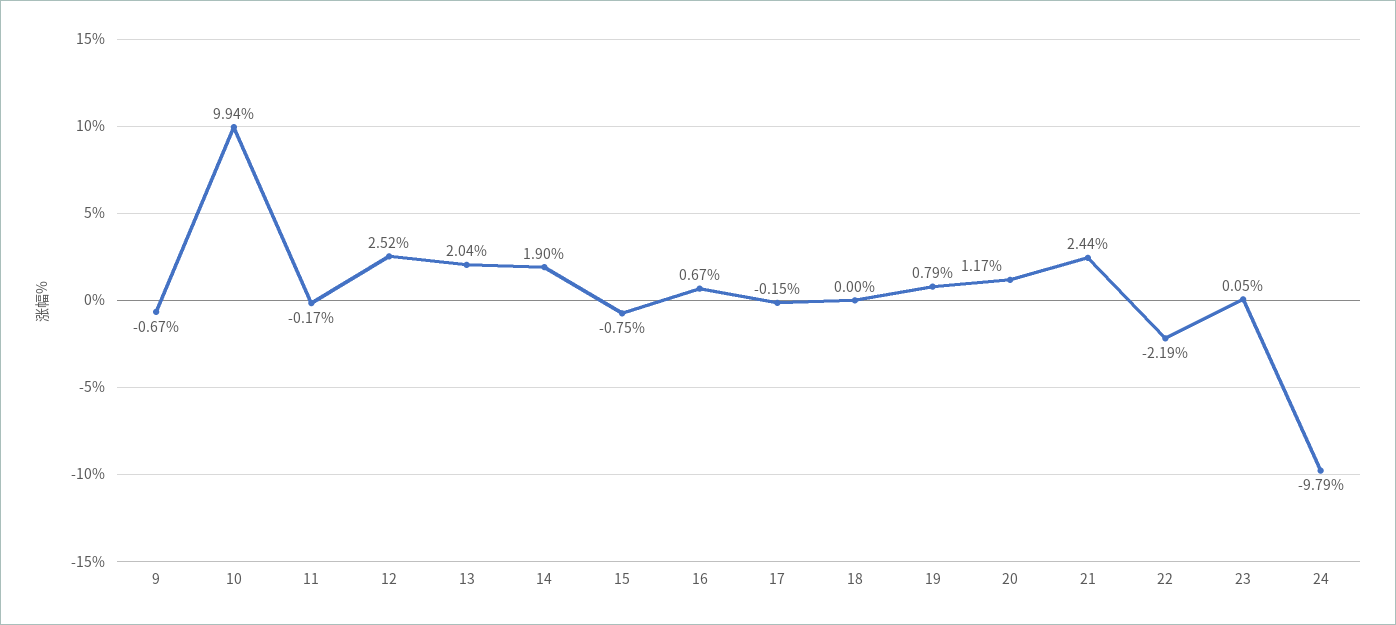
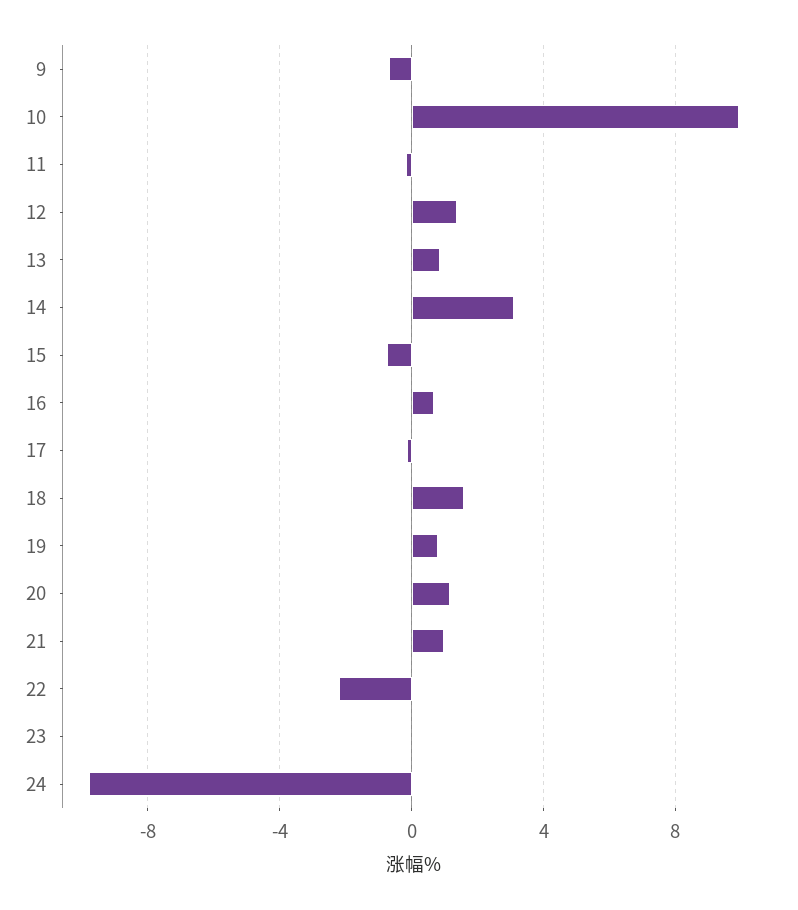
  {
    "9": -0.67,
    "10": 9.94,
    "11": -0.17,
-   "12": 2.52,
+   "12": 1.5,
-   "13": 2.04,
+   "13": 1,
-   "14": 1.9,
+   "14": 3,
    "15": -0.75,
    "16": 0.67,
    "17": -0.15,
-   "18": 0,
+   "18": 1.5,
    "19": 0.79,
    "20": 1.17,
-   "21": 2.44,
+   "21": 1,
    "22": -2.19,
    "23": 0.05,
    "24": -9.79
  }

